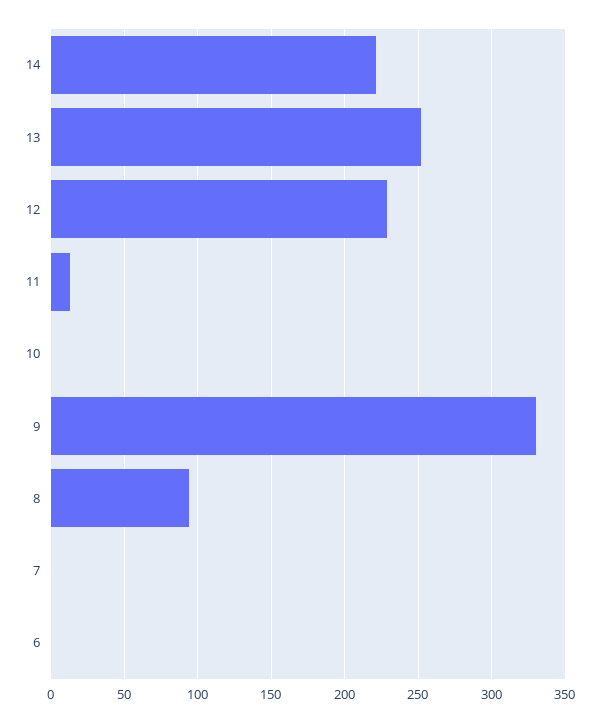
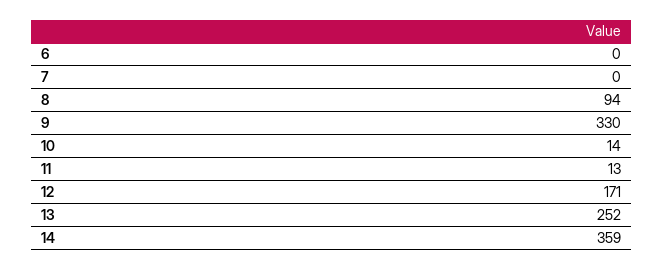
  {
-   "14": 220,
+   "14": 359,
    "13": 252,
-   "12": 230,
+   "12": 171,
    "11": 13,
-   "10": 0,
+   "10": 14,
    "9": 330,
    "8": 94,
    "7": 0,
    "6": 0
  }

